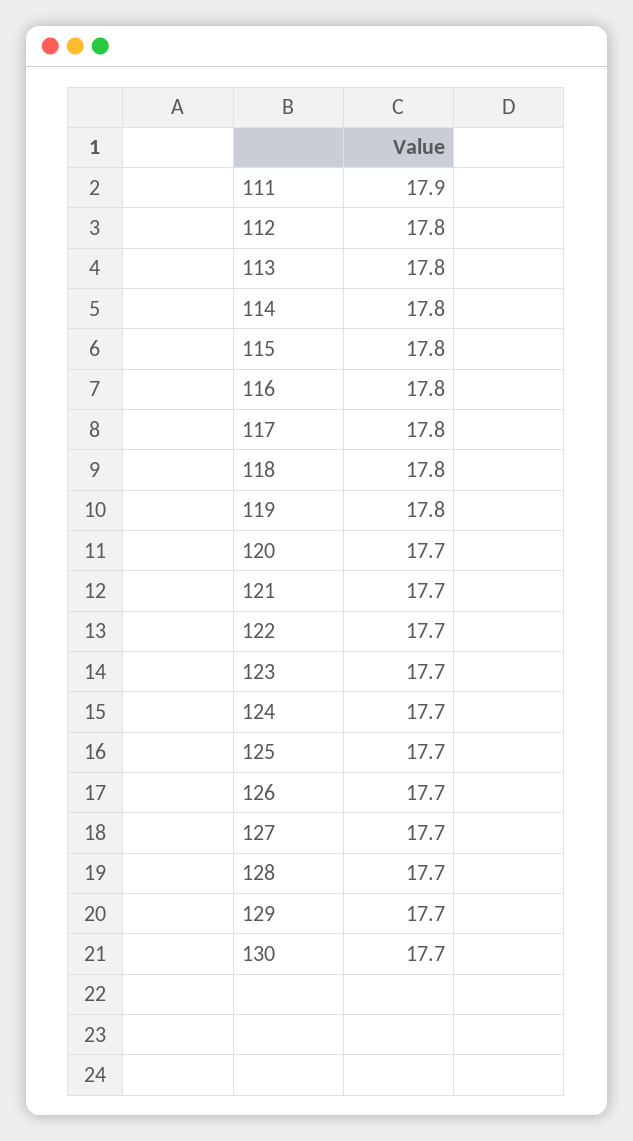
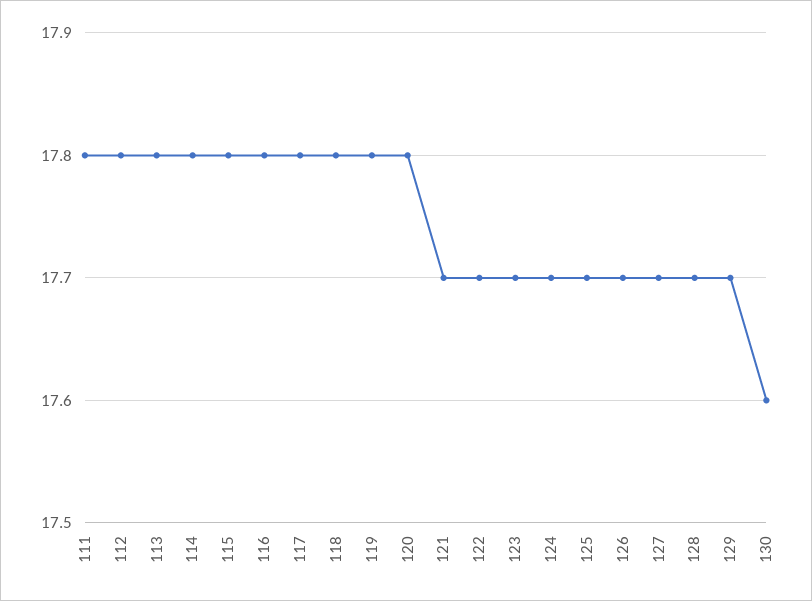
  {
-   "111": 17.9,
+   "111": 17.8,
    "112": 17.8,
    "113": 17.8,
    "114": 17.8,
    "115": 17.8,
    "116": 17.8,
    "117": 17.8,
    "118": 17.8,
    "119": 17.8,
-   "120": 17.7,
+   "120": 17.8,
    "121": 17.7,
    "122": 17.7,
    "123": 17.7,
    "124": 17.7,
    "125": 17.7,
    "126": 17.7,
    "127": 17.7,
    "128": 17.7,
    "129": 17.7,
-   "130": 17.7
+   "130": 17.6
  }

